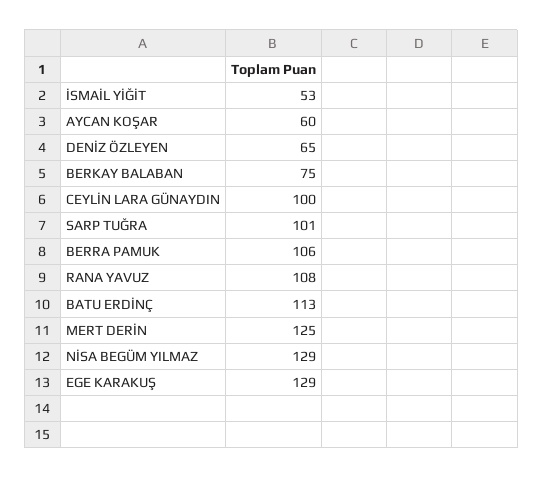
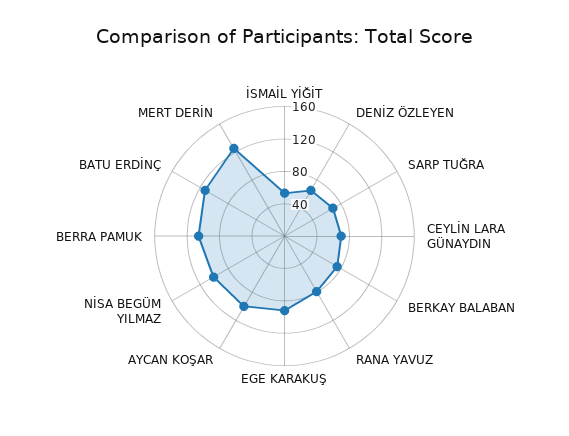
  {
    "İSMAİL YİĞİT": 53,
-   "AYCAN KOŞAR": 60,
+   "AYCAN KOŞAR": 100,
    "DENİZ ÖZLEYEN": 65,
    "BERKAY BALABAN": 75,
-   "CEYLİN LARA GÜNAYDIN": 100,
+   "CEYLİN LARA GÜNAYDIN": 70,
-   "SARP TUĞRA": 101,
+   "SARP TUĞRA": 70,
    "BERRA PAMUK": 106,
-   "RANA YAVUZ": 108,
+   "RANA YAVUZ": 80,
    "BATU ERDİNÇ": 113,
    "MERT DERİN": 125,
-   "NİSA BEGÜM YILMAZ": 129,
+   "NİSA BEGÜM YILMAZ": 100,
-   "EGE KARAKUŞ": 129
+   "EGE KARAKUŞ": 90
  }

